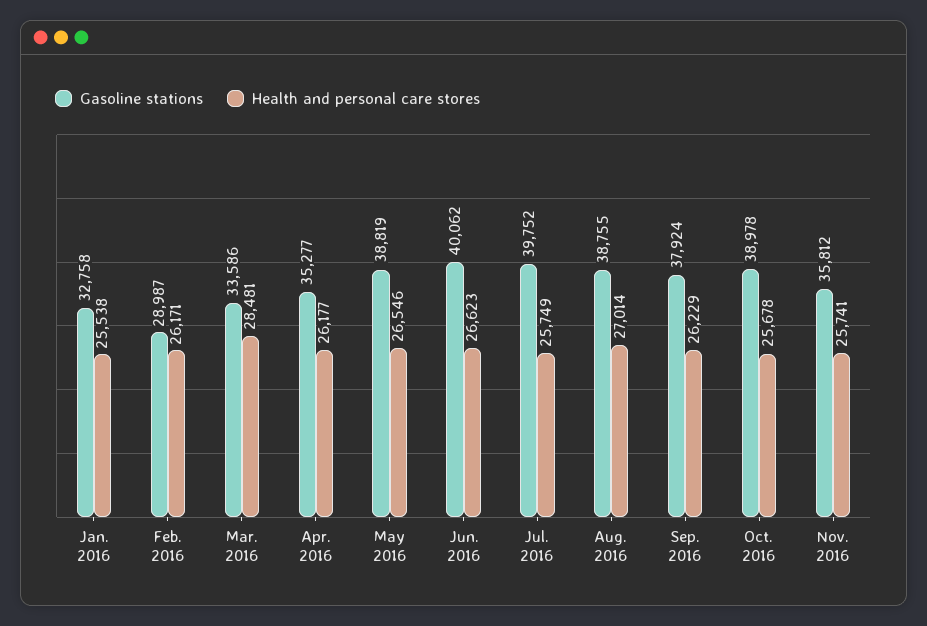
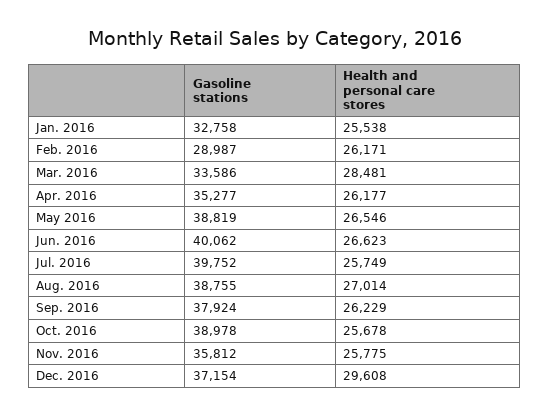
  {
    "Gasoline stations": {
      "Jan. 2016": 32758,
      "Feb. 2016": 28987,
      "Mar. 2016": 33586,
      "Apr. 2016": 35277,
      "May 2016": 38819,
      "Jun. 2016": 40062,
      "Jul. 2016": 39752,
      "Aug. 2016": 38755,
      "Sep. 2016": 37924,
      "Oct. 2016": 38978,
-     "Nov. 2016": 35812
+     "Nov. 2016": 35812,
+     "Dec. 2016": 37154
    },
    "Health and personal care stores": {
      "Jan. 2016": 25538,
      "Feb. 2016": 26171,
      "Mar. 2016": 28481,
      "Apr. 2016": 26177,
      "May 2016": 26546,
      "Jun. 2016": 26623,
      "Jul. 2016": 25749,
      "Aug. 2016": 27014,
      "Sep. 2016": 26229,
      "Oct. 2016": 25678,
-     "Nov. 2016": 25741
+     "Nov. 2016": 25775,
+     "Dec. 2016": 29608
    }
  }

